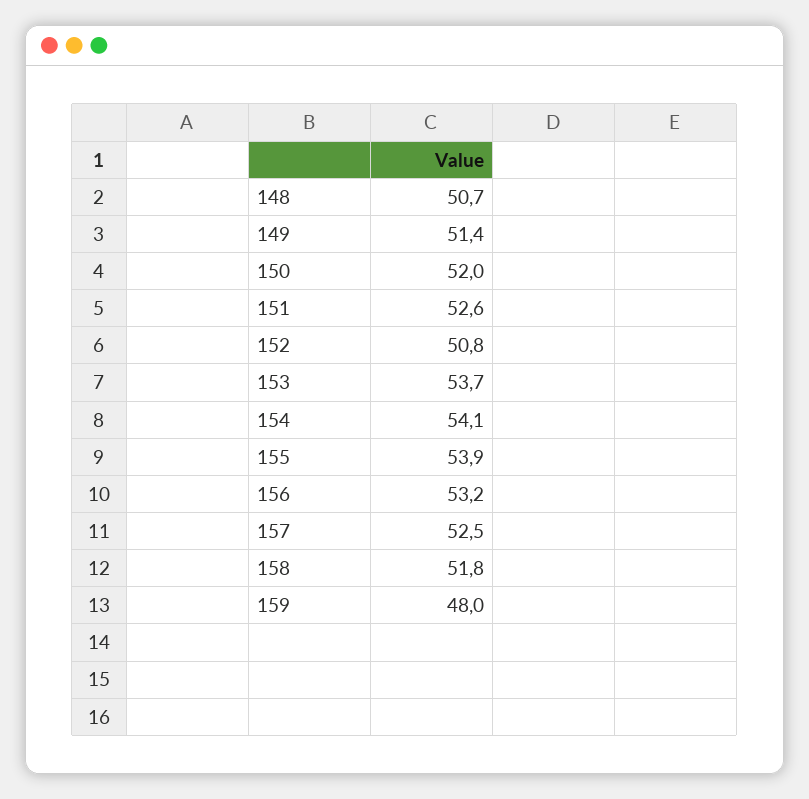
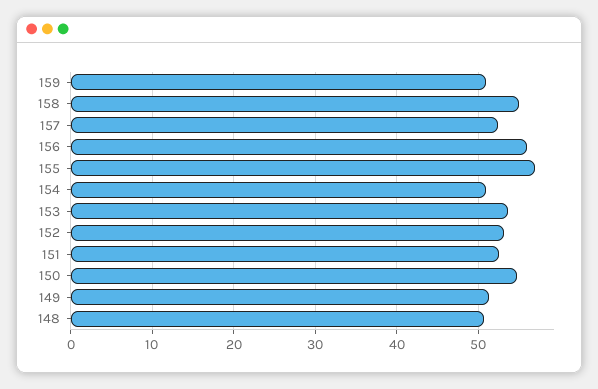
  {
    "148": 50.7,
    "149": 51.4,
-   "150": 52,
+   "150": 55,
    "151": 52.6,
-   "152": 50.8,
+   "152": 53,
    "153": 53.7,
-   "154": 54.1,
+   "154": 51,
-   "155": 53.9,
+   "155": 57,
-   "156": 53.2,
+   "156": 56,
    "157": 52.5,
-   "158": 51.8,
+   "158": 55,
-   "159": 48
+   "159": 51
  }

